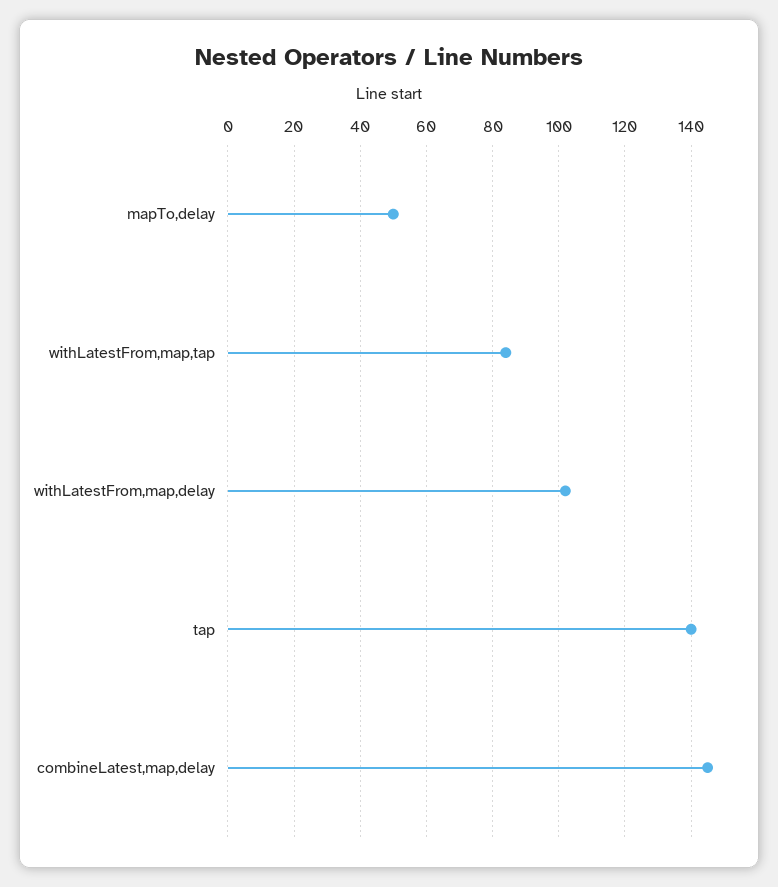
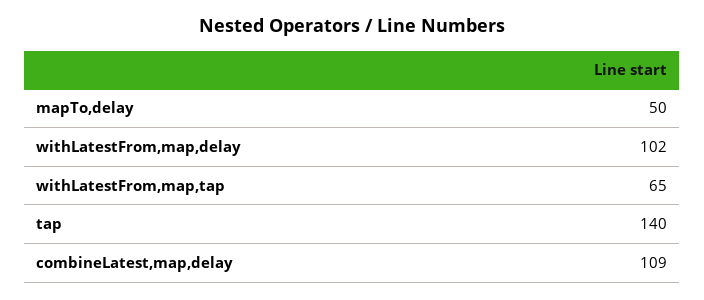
  {
    "mapTo,delay": 50,
-   "withLatestFrom,map,tap": 85,
+   "withLatestFrom,map,tap": 65,
    "withLatestFrom,map,delay": 102,
    "tap": 140,
-   "combineLatest,map,delay": 145
+   "combineLatest,map,delay": 109
  }

